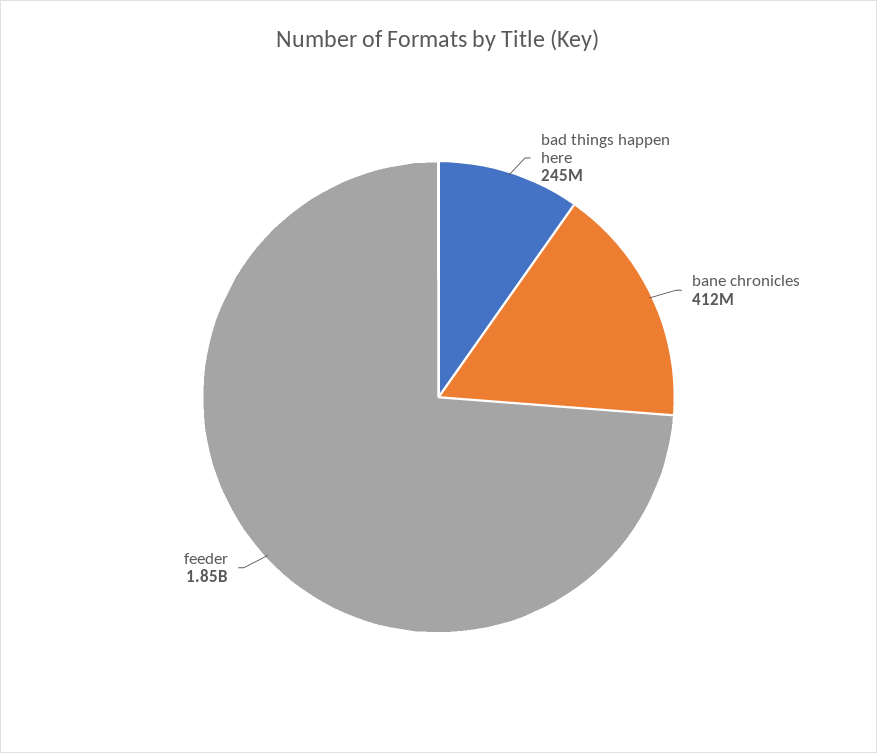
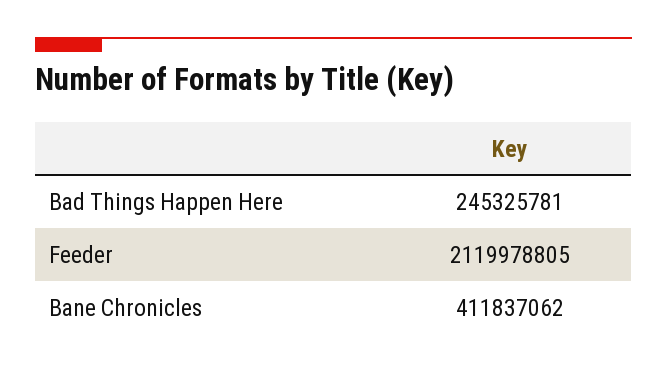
  {
    "bad things happen here": 245325781,
    "bane chronicles": 411837062,
-   "feeder": 1850000000
+   "feeder": 2119978805
  }

